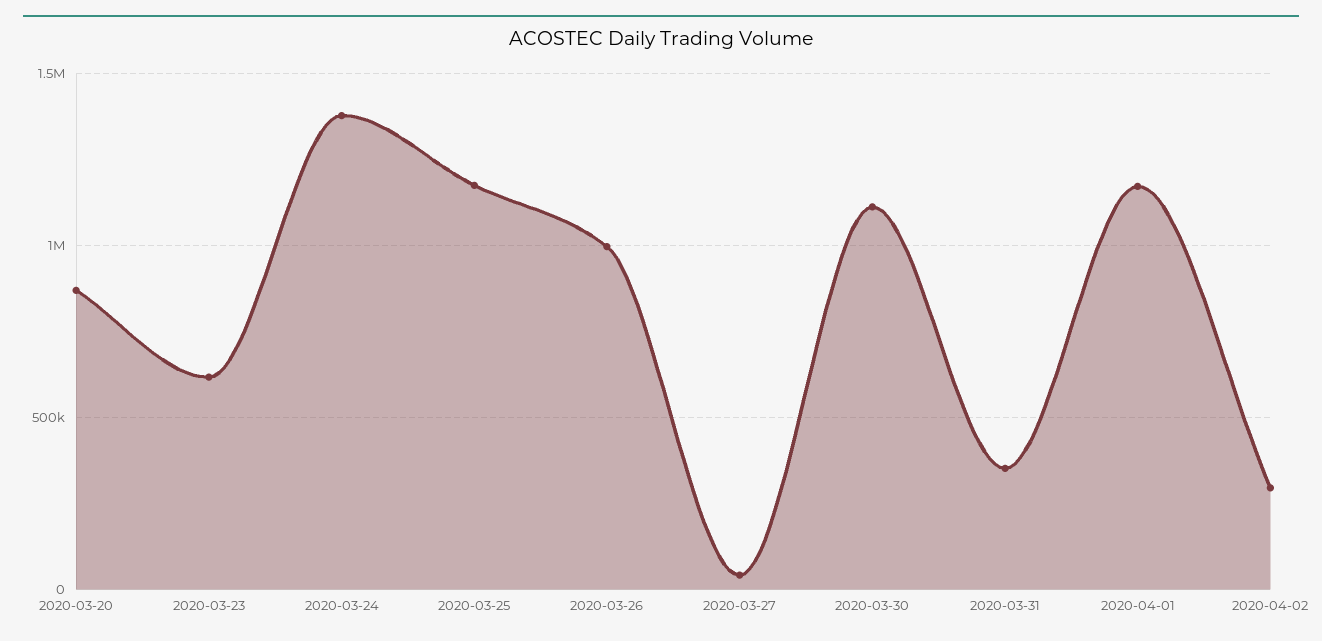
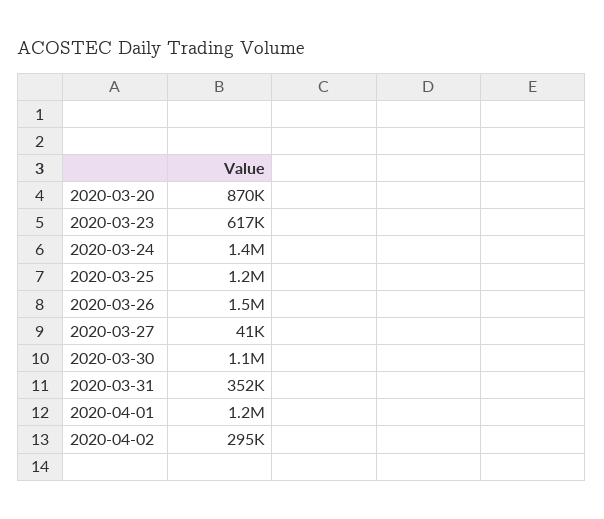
  {
    "2020-03-20": 870000,
    "2020-03-23": 617000,
    "2020-03-24": 1400000,
    "2020-03-25": 1200000,
-   "2020-03-26": 1000000,
+   "2020-03-26": 1500000,
    "2020-03-27": 41000,
    "2020-03-30": 1100000,
    "2020-03-31": 352000,
    "2020-04-01": 1200000,
    "2020-04-02": 295000
  }

